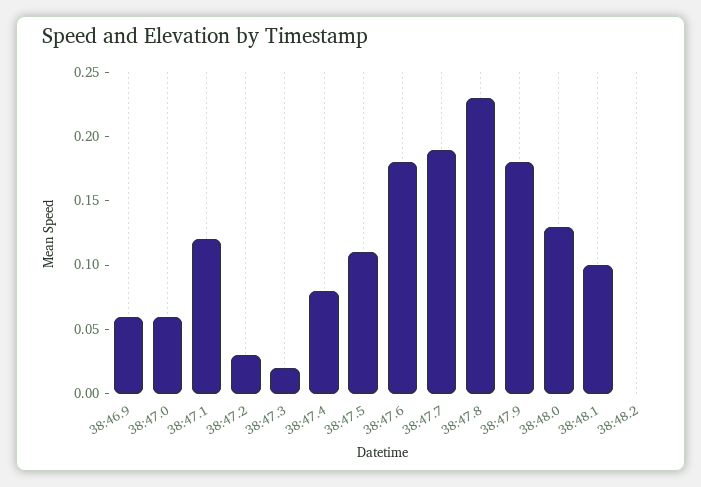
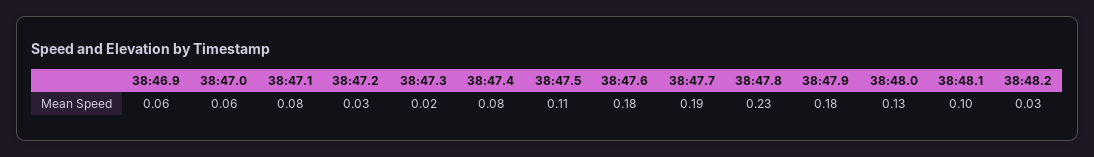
  {
    "38:46.9": 0.06,
    "38:47.0": 0.06,
-   "38:47.1": 0.12,
+   "38:47.1": 0.08,
    "38:47.2": 0.03,
    "38:47.3": 0.02,
    "38:47.4": 0.08,
    "38:47.5": 0.11,
    "38:47.6": 0.18,
    "38:47.7": 0.19,
    "38:47.8": 0.23,
    "38:47.9": 0.18,
    "38:48.0": 0.13,
    "38:48.1": 0.1,
-   "38:48.2": 0
+   "38:48.2": 0.03
  }

